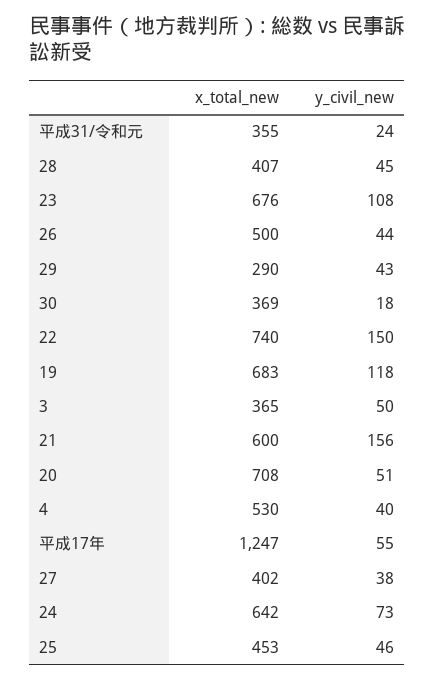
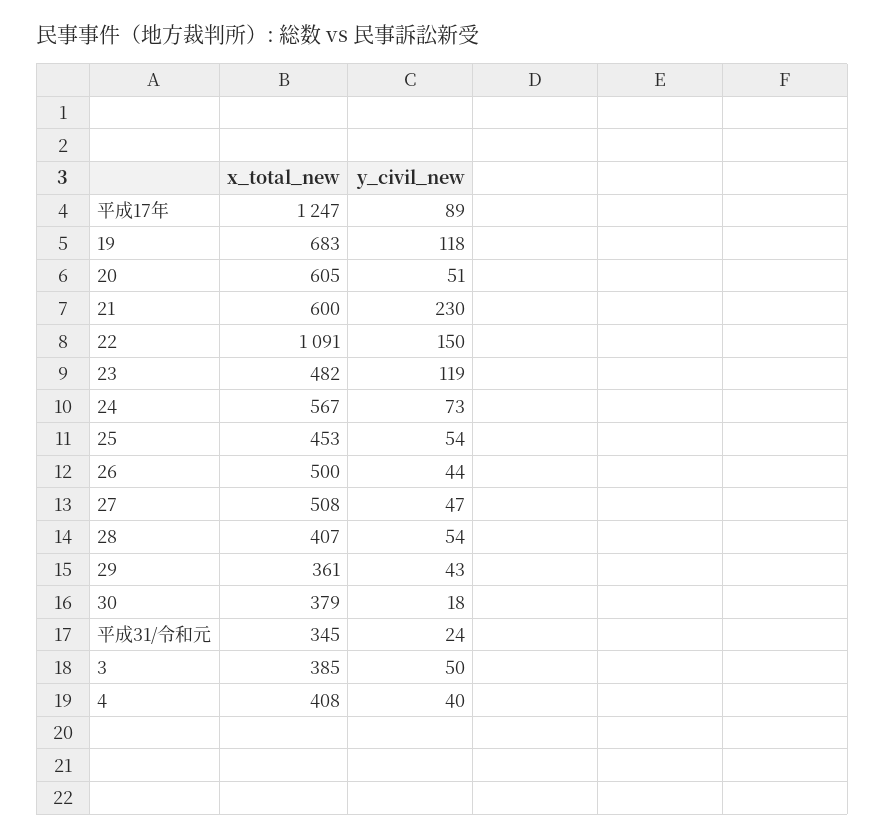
  {
    "x_total_new": {
-     "平成31/令和元": 355,
+     "平成31/令和元": 345,
      "28": 407,
-     "23": 676,
+     "23": 482,
      "26": 500,
-     "29": 290,
+     "29": 361,
-     "30": 369,
+     "30": 379,
-     "22": 740,
+     "22": 1091,
      "19": 683,
-     "3": 365,
+     "3": 385,
      "21": 600,
-     "20": 708,
+     "20": 605,
-     "4": 530,
+     "4": 408,
      "平成17年": 1247,
-     "27": 402,
+     "27": 508,
-     "24": 642,
+     "24": 567,
      "25": 453
    },
    "y_civil_new": {
      "平成31/令和元": 24,
-     "28": 45,
+     "28": 54,
-     "23": 108,
+     "23": 119,
      "26": 44,
      "29": 43,
      "30": 18,
      "22": 150,
      "19": 118,
      "3": 50,
-     "21": 156,
+     "21": 230,
      "20": 51,
      "4": 40,
-     "平成17年": 55,
+     "平成17年": 89,
-     "27": 38,
+     "27": 47,
      "24": 73,
-     "25": 46
+     "25": 54
    }
  }

